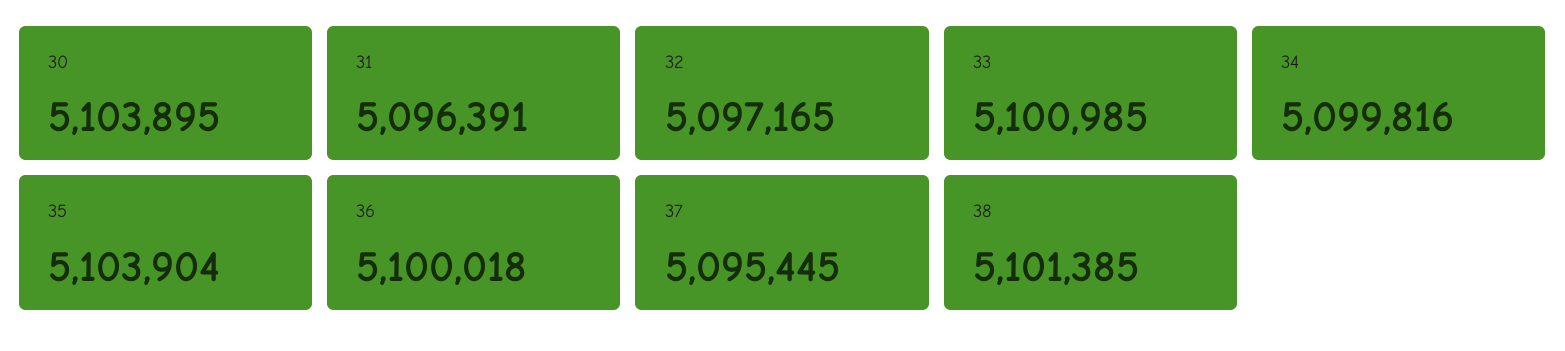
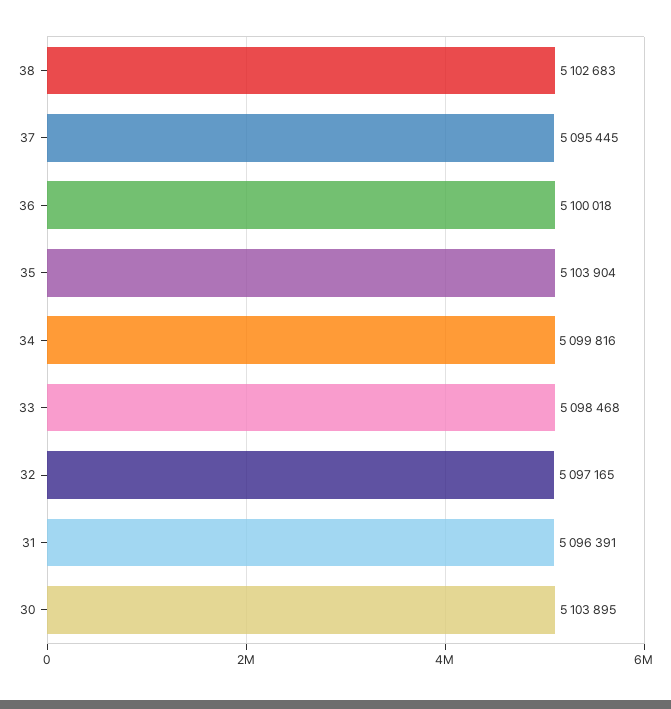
  {
    "30": 5103895,
    "31": 5096391,
    "32": 5097165,
-   "33": 5100985,
+   "33": 5098468,
    "34": 5099816,
    "35": 5103904,
    "36": 5100018,
    "37": 5095445,
-   "38": 5101385
+   "38": 5102683
  }

